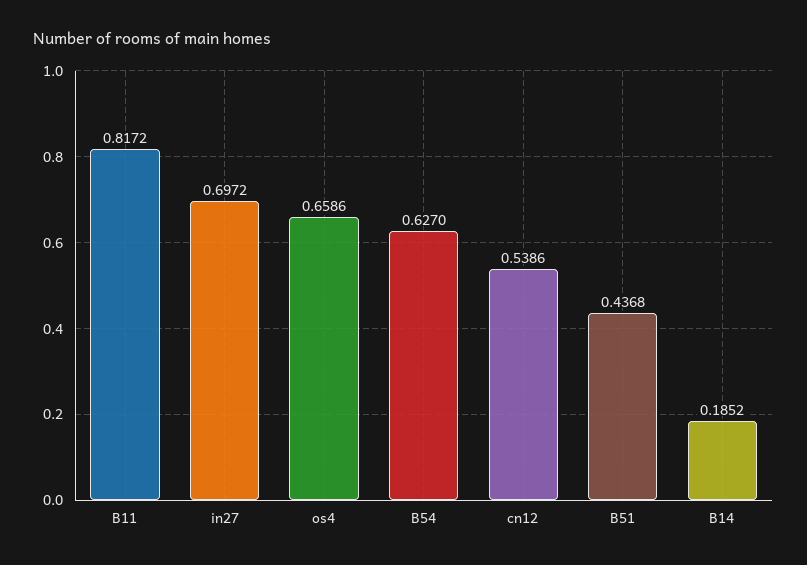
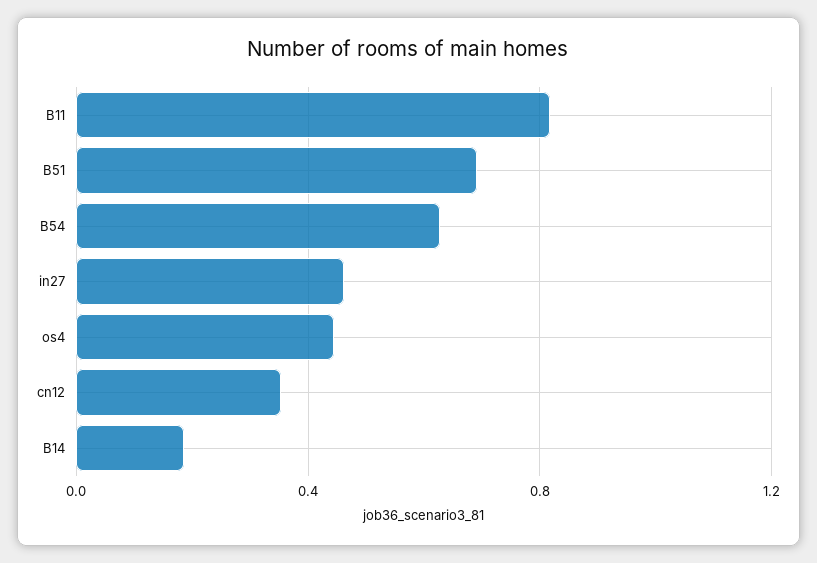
  {
    "B11": 0.8172,
-   "in27": 0.6972,
+   "in27": 0.45,
-   "os4": 0.6586,
+   "os4": 0.45,
    "B54": 0.627,
-   "cn12": 0.5386,
+   "cn12": 0.35,
-   "B51": 0.4368,
+   "B51": 0.7,
    "B14": 0.1852
  }

